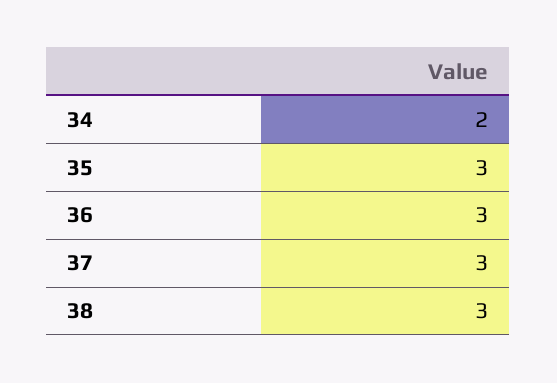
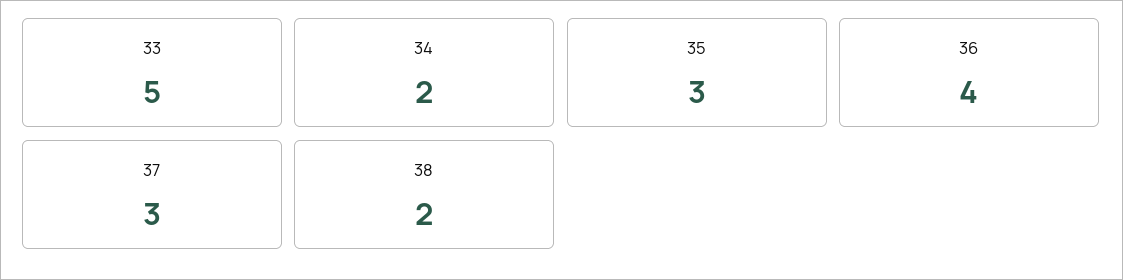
  {
    "34": 2,
    "35": 3,
-   "36": 3,
+   "36": 4,
    "37": 3,
-   "38": 3
+   "38": 2,
+   "33": 5
  }

